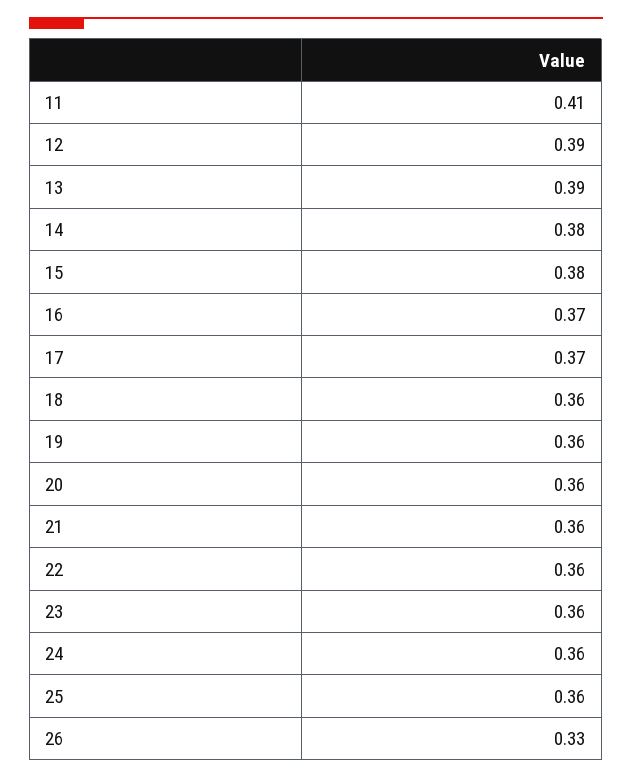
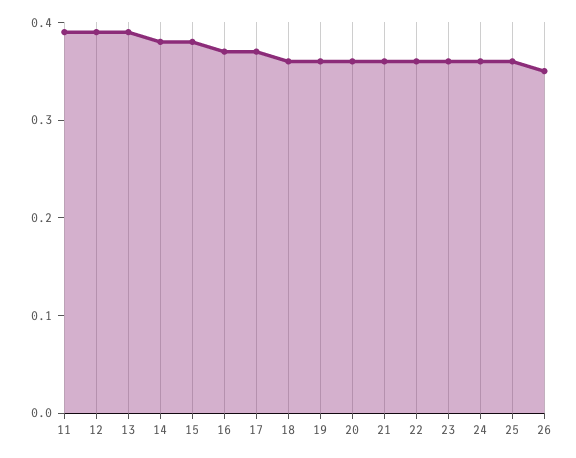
  {
-   "11": 0.41,
+   "11": 0.39,
    "12": 0.39,
    "13": 0.39,
    "14": 0.38,
    "15": 0.38,
    "16": 0.37,
    "17": 0.37,
    "18": 0.36,
    "19": 0.36,
    "20": 0.36,
    "21": 0.36,
    "22": 0.36,
    "23": 0.36,
    "24": 0.36,
    "25": 0.36,
-   "26": 0.33
+   "26": 0.35
  }

